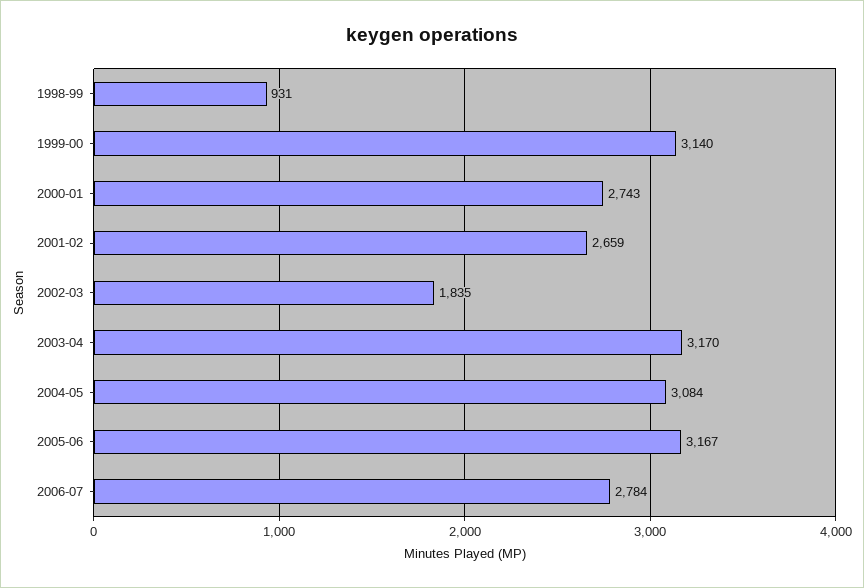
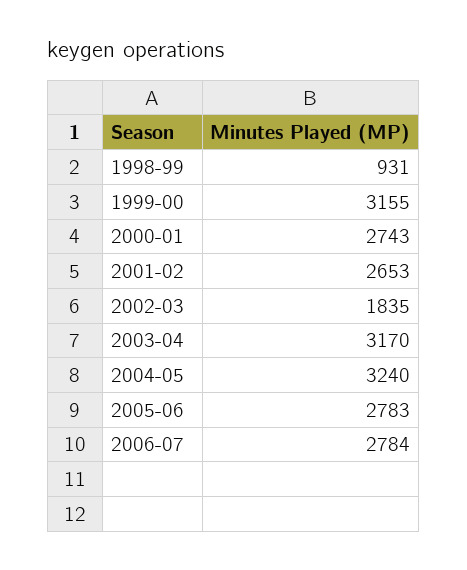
  {
    "1998-99": 931,
-   "1999-00": 3140,
+   "1999-00": 3155,
    "2000-01": 2743,
-   "2001-02": 2659,
+   "2001-02": 2653,
    "2002-03": 1835,
    "2003-04": 3170,
-   "2004-05": 3084,
+   "2004-05": 3240,
-   "2005-06": 3167,
+   "2005-06": 2783,
    "2006-07": 2784
  }

